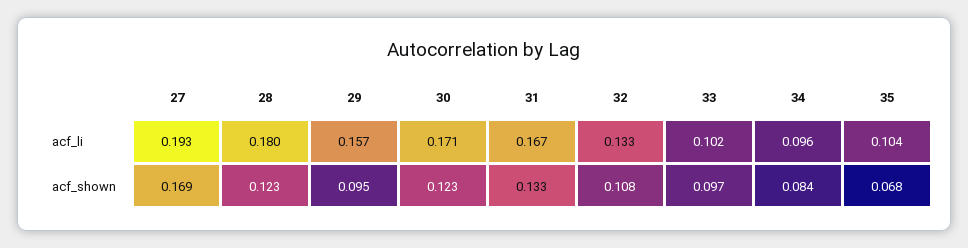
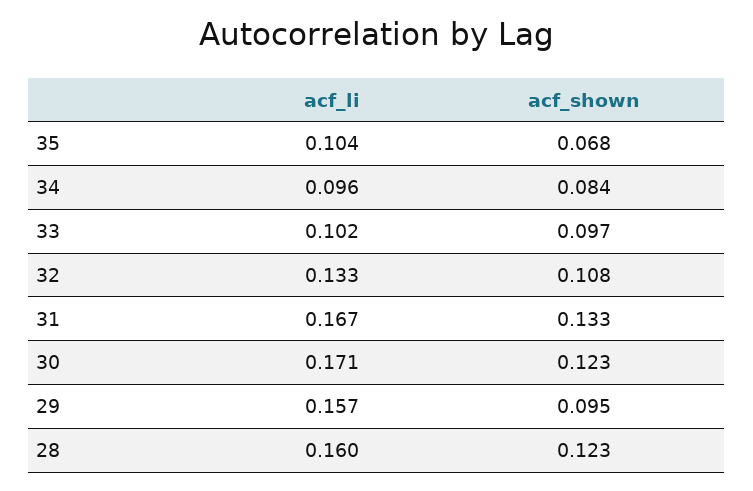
  {
-   "27": {
-     "acf_li": 0.193,
-     "acf_shown": 0.169
-   },
    "28": {
-     "acf_li": 0.18,
+     "acf_li": 0.16,
      "acf_shown": 0.123
    },
    "29": {
      "acf_li": 0.157,
      "acf_shown": 0.095
    },
    "30": {
      "acf_li": 0.171,
      "acf_shown": 0.123
    },
    "31": {
      "acf_li": 0.167,
      "acf_shown": 0.133
    },
    "32": {
      "acf_li": 0.133,
      "acf_shown": 0.108
    },
    "33": {
      "acf_li": 0.102,
      "acf_shown": 0.097
    },
    "34": {
      "acf_li": 0.096,
      "acf_shown": 0.084
    },
    "35": {
      "acf_li": 0.104,
      "acf_shown": 0.068
    }
  }

